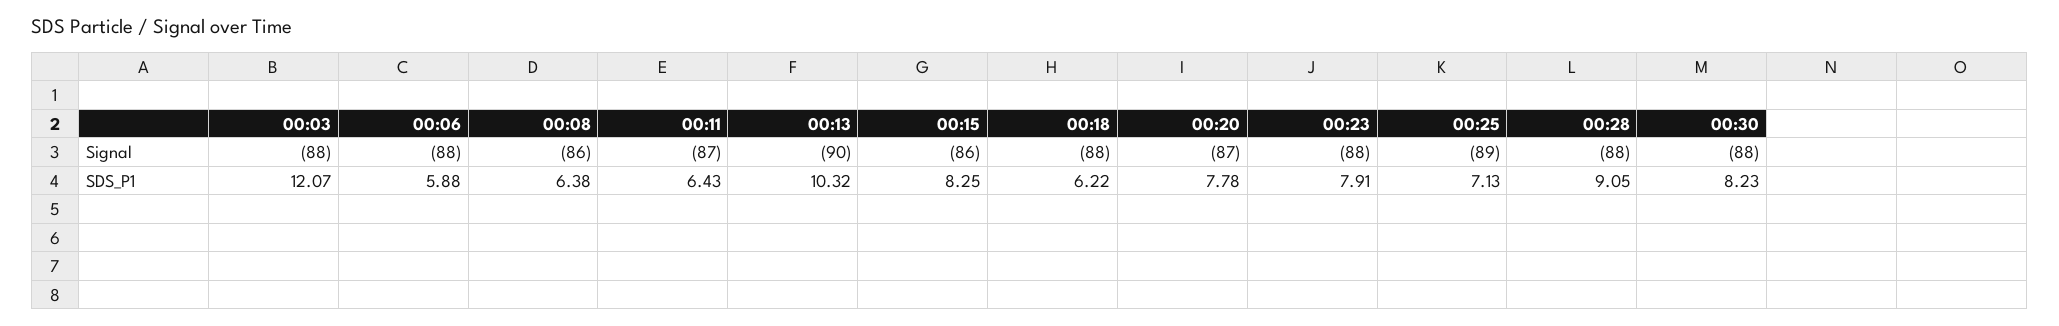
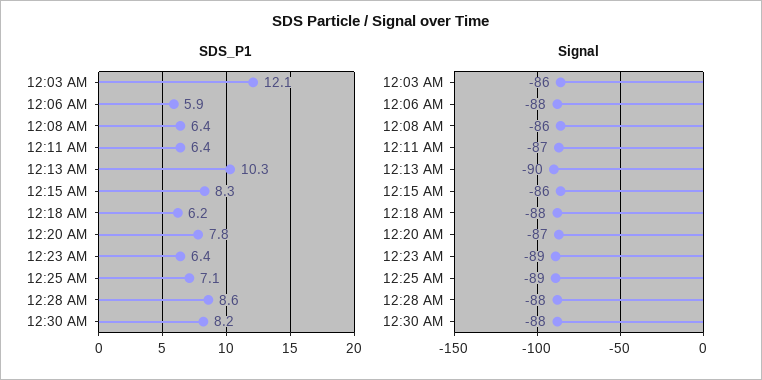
  {
    "Signal": {
-     "00:03": -88,
+     "00:03": -86,
      "00:06": -88,
      "00:08": -86,
      "00:11": -87,
      "00:13": -90,
      "00:15": -86,
      "00:18": -88,
      "00:20": -87,
-     "00:23": -88,
+     "00:23": -89,
      "00:25": -89,
      "00:28": -88,
      "00:30": -88
    },
    "SDS_P1": {
      "00:03": 12.07,
      "00:06": 5.88,
      "00:08": 6.38,
      "00:11": 6.43,
      "00:13": 10.32,
      "00:15": 8.25,
      "00:18": 6.22,
      "00:20": 7.78,
-     "00:23": 7.91,
+     "00:23": 6.4,
      "00:25": 7.13,
-     "00:28": 9.05,
+     "00:28": 8.6,
      "00:30": 8.23
    }
  }

